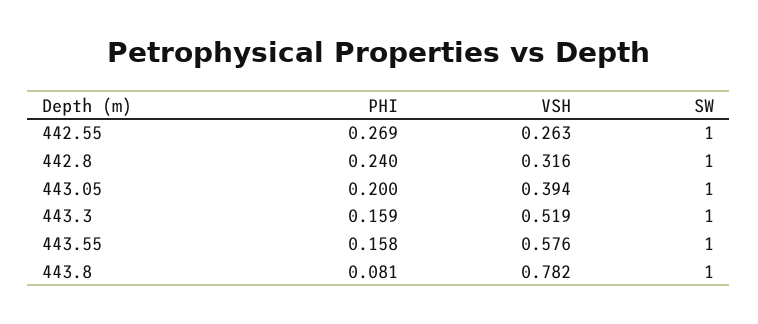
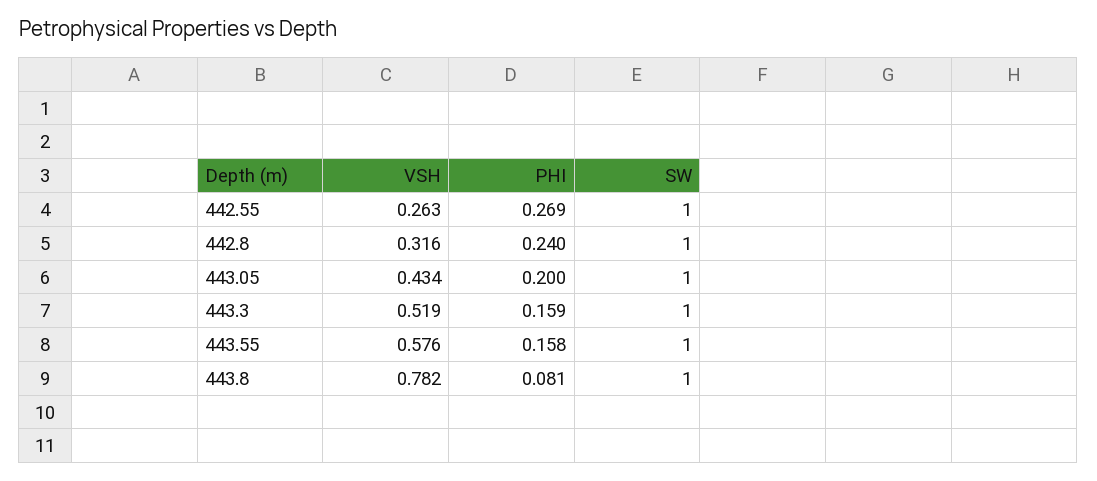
  {
    "PHI": {
      "442.55": 0.269,
      "442.8": 0.24,
      "443.05": 0.2,
      "443.3": 0.159,
      "443.55": 0.158,
      "443.8": 0.081
    },
    "VSH": {
      "442.55": 0.263,
      "442.8": 0.316,
-     "443.05": 0.394,
+     "443.05": 0.434,
      "443.3": 0.519,
      "443.55": 0.576,
      "443.8": 0.782
    },
    "SW": {
      "442.55": 1,
      "442.8": 1,
      "443.05": 1,
      "443.3": 1,
      "443.55": 1,
      "443.8": 1
    }
  }

